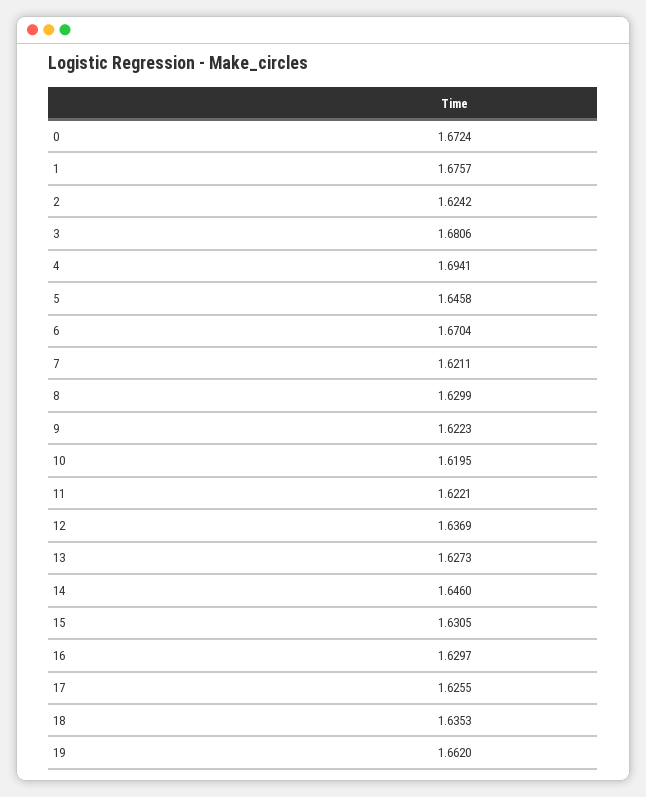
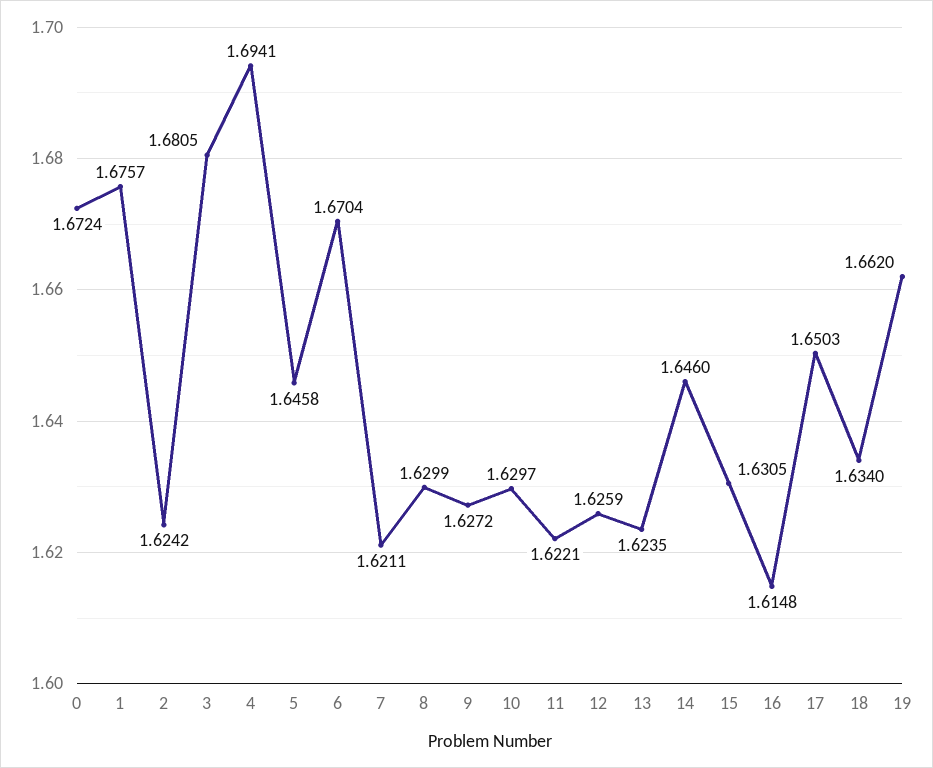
  {
    "0": 1.6724,
    "1": 1.6757,
    "2": 1.6242,
-   "3": 1.6806,
+   "3": 1.6805,
    "4": 1.6941,
    "5": 1.6458,
    "6": 1.6704,
    "7": 1.6211,
    "8": 1.6299,
-   "9": 1.6223,
+   "9": 1.6272,
-   "10": 1.6195,
+   "10": 1.6297,
    "11": 1.6221,
-   "12": 1.6369,
+   "12": 1.6259,
-   "13": 1.6273,
+   "13": 1.6235,
    "14": 1.646,
    "15": 1.6305,
-   "16": 1.6297,
+   "16": 1.6148,
-   "17": 1.6255,
+   "17": 1.6503,
-   "18": 1.6353,
+   "18": 1.634,
    "19": 1.662
  }

